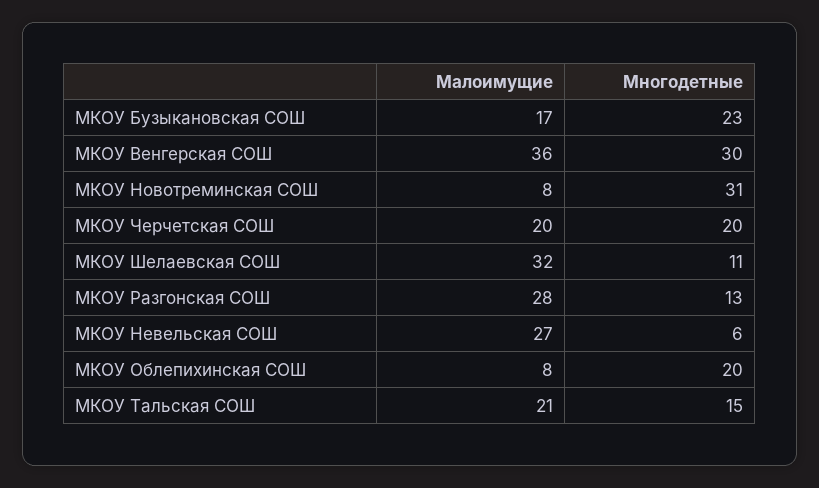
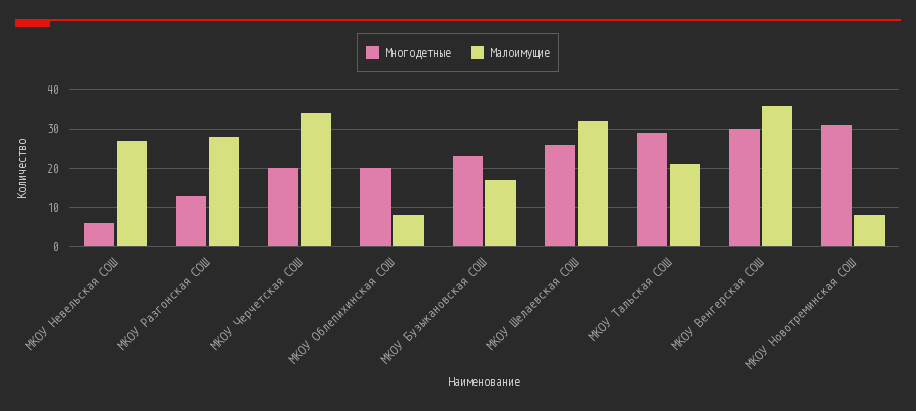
  {
    "Малоимущие": {
      "МКОУ Бузыкановская СОШ": 17,
      "МКОУ Венгерская СОШ": 36,
      "МКОУ Новотреминская СОШ": 8,
-     "МКОУ Черчетская СОШ": 20,
+     "МКОУ Черчетская СОШ": 35,
      "МКОУ Шелаевская СОШ": 32,
      "МКОУ Разгонская СОШ": 28,
      "МКОУ Невельская СОШ": 27,
      "МКОУ Облепихинская СОШ": 8,
      "МКОУ Тальская СОШ": 21
    },
    "Многодетные": {
      "МКОУ Бузыкановская СОШ": 23,
      "МКОУ Венгерская СОШ": 30,
      "МКОУ Новотреминская СОШ": 31,
      "МКОУ Черчетская СОШ": 20,
-     "МКОУ Шелаевская СОШ": 11,
+     "МКОУ Шелаевская СОШ": 25,
      "МКОУ Разгонская СОШ": 13,
      "МКОУ Невельская СОШ": 6,
      "МКОУ Облепихинская СОШ": 20,
-     "МКОУ Тальская СОШ": 15
+     "МКОУ Тальская СОШ": 30
    }
  }

